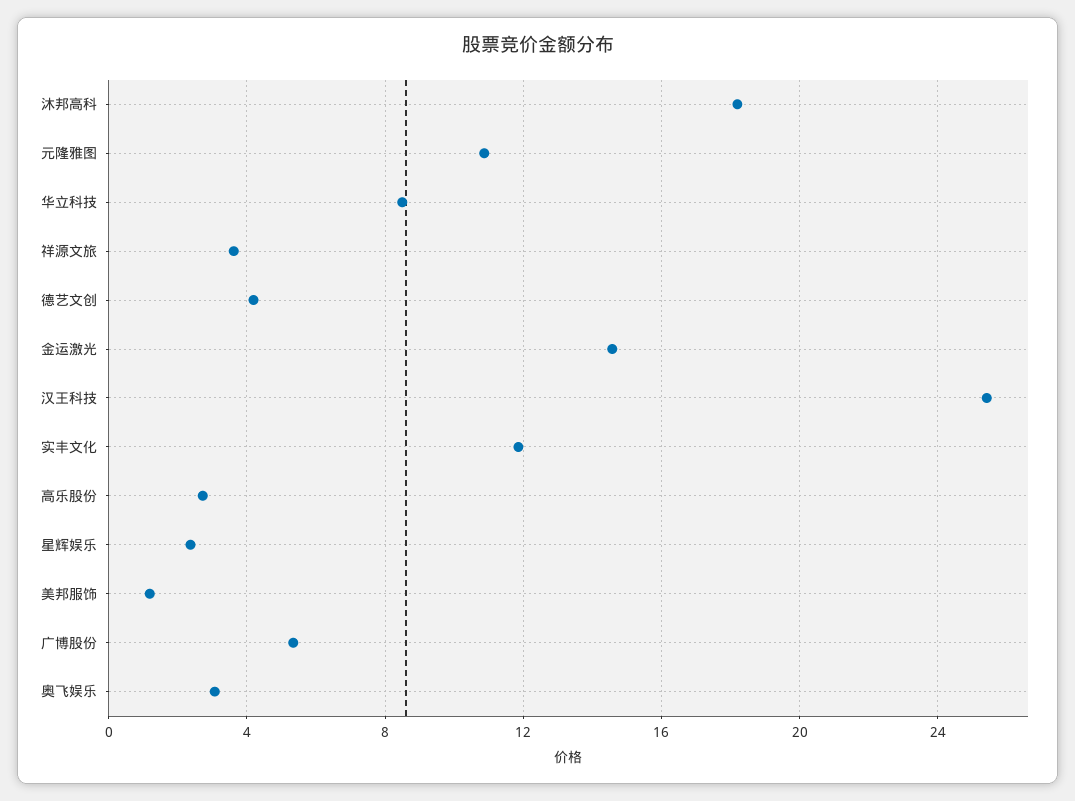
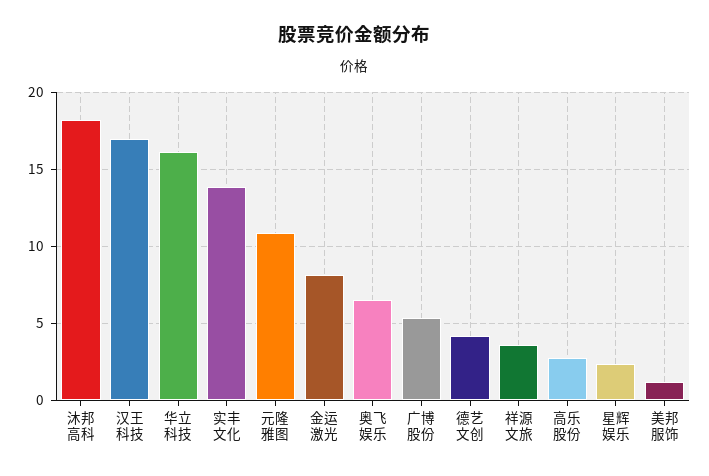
  {
    "沐邦高科": 18,
    "元隆雅图": 11,
-   "华立科技": 8.5,
+   "华立科技": 16,
    "祥源文旅": 3.5,
    "德艺文创": 4,
-   "金运激光": 14.5,
+   "金运激光": 8,
-   "汉王科技": 25.5,
+   "汉王科技": 17,
-   "实丰文化": 12,
+   "实丰文化": 14,
    "高乐股份": 2.5,
    "星辉娱乐": 2.5,
    "美邦服饰": 1,
    "广博股份": 5.5,
-   "奥飞娱乐": 3
+   "奥飞娱乐": 6.5
  }

